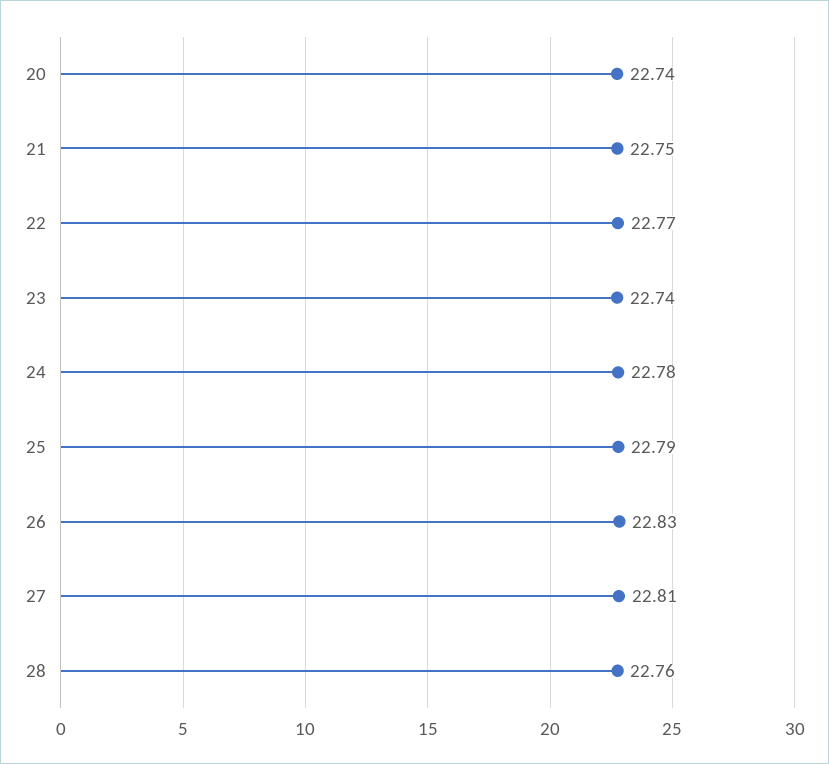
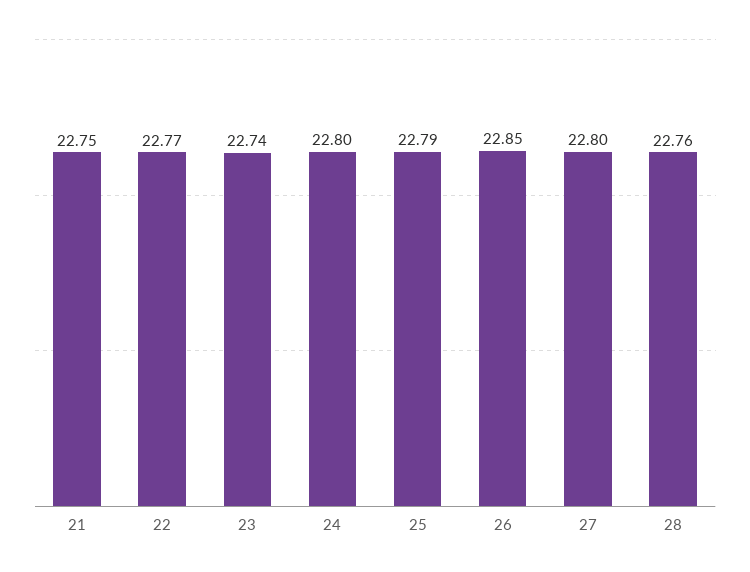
  {
-   "20": 22.74,
    "21": 22.75,
    "22": 22.77,
    "23": 22.74,
-   "24": 22.78,
+   "24": 22.8,
    "25": 22.79,
-   "26": 22.83,
+   "26": 22.85,
-   "27": 22.81,
+   "27": 22.8,
    "28": 22.76
  }

